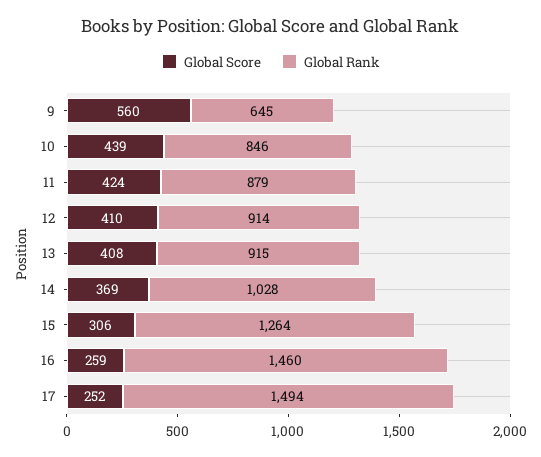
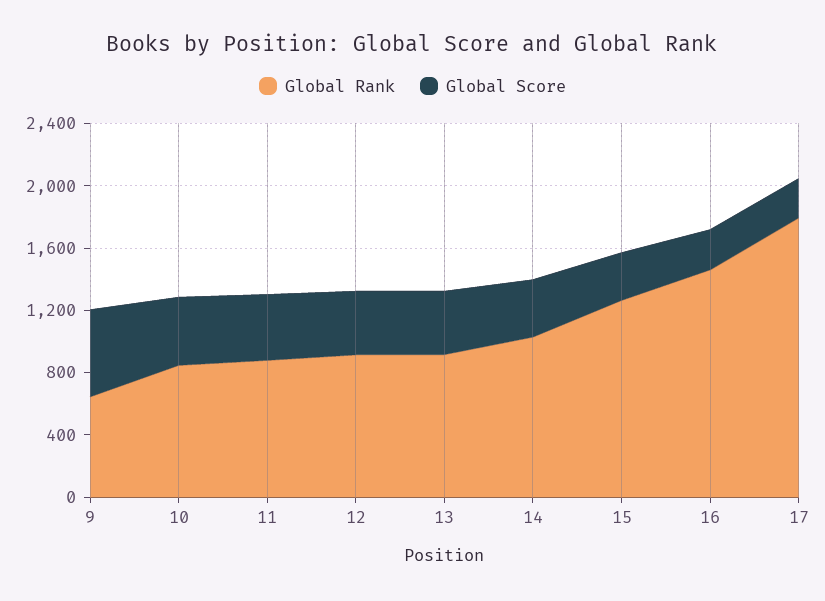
  {
    "Global Score": {
      "9": 560,
      "10": 439,
      "11": 424,
      "12": 410,
      "13": 408,
      "14": 369,
      "15": 306,
      "16": 259,
      "17": 252
    },
    "Global Rank": {
      "9": 645,
      "10": 846,
      "11": 879,
      "12": 914,
      "13": 915,
      "14": 1028,
      "15": 1264,
      "16": 1460,
-     "17": 1494
+     "17": 1800
    }
  }

